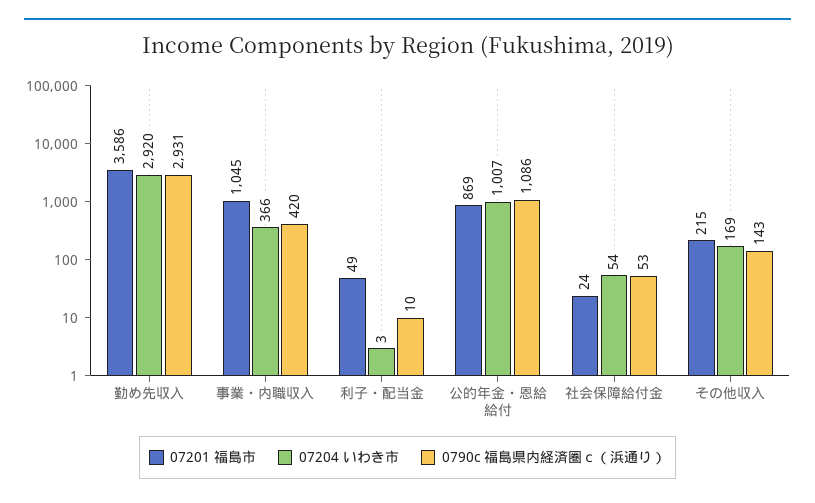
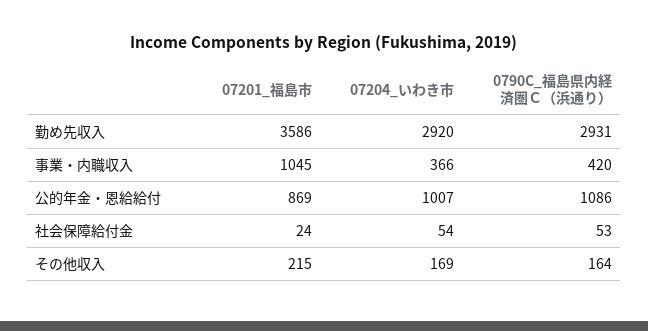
  {
    "07201 福島市": {
      "勤め先収入": 3586,
      "事業・内職収入": 1045,
-     "利子・配当金": 49,
      "公的年金・恩給給付": 869,
      "社会保障給付金": 24,
      "その他収入": 215
    },
    "07204 いわき市": {
      "勤め先収入": 2920,
      "事業・内職収入": 366,
-     "利子・配当金": 3,
      "公的年金・恩給給付": 1007,
      "社会保障給付金": 54,
      "その他収入": 169
    },
    "0790c 福島県内経済圏ｃ（浜通り）": {
      "勤め先収入": 2931,
      "事業・内職収入": 420,
-     "利子・配当金": 10,
      "公的年金・恩給給付": 1086,
      "社会保障給付金": 53,
-     "その他収入": 143
+     "その他収入": 164
    }
  }

